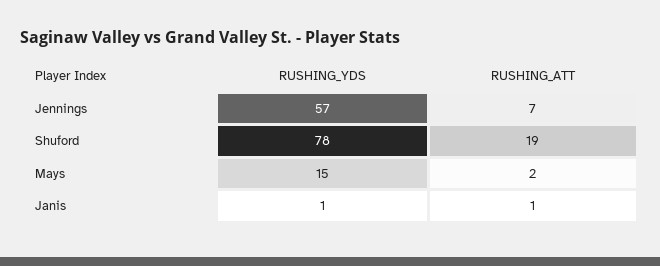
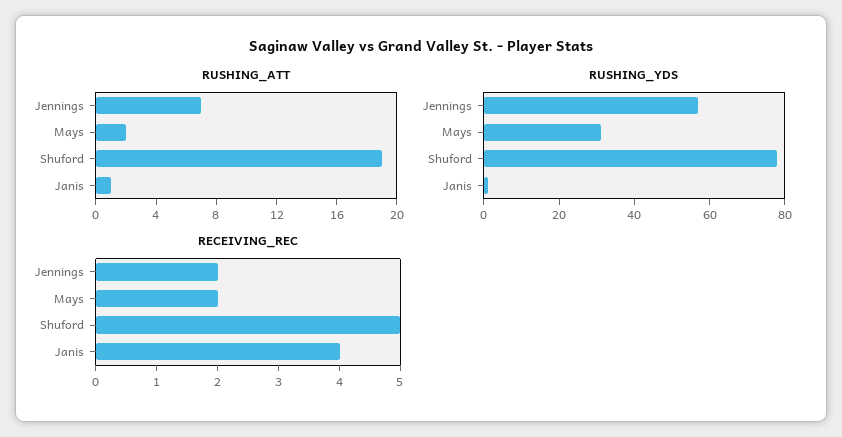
  {
    "RUSHING_YDS": {
      "Jennings": 57,
      "Shuford": 78,
-     "Mays": 15,
+     "Mays": 30,
      "Janis": 1
    },
    "RUSHING_ATT": {
      "Jennings": 7,
      "Shuford": 19,
      "Mays": 2,
      "Janis": 1
-   }
+   },
+   "RECEIVING_REC": {
+     "Jennings": 2,
+     "Mays": 2,
+     "Shuford": 5,
+     "Janis": 4
+   }
  }

